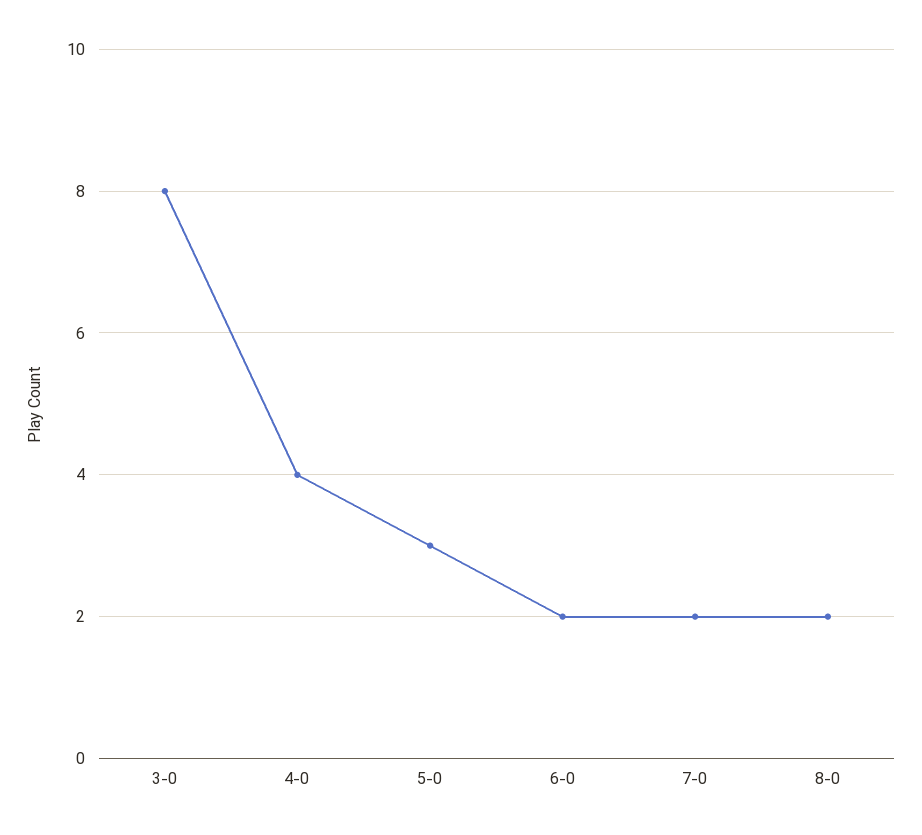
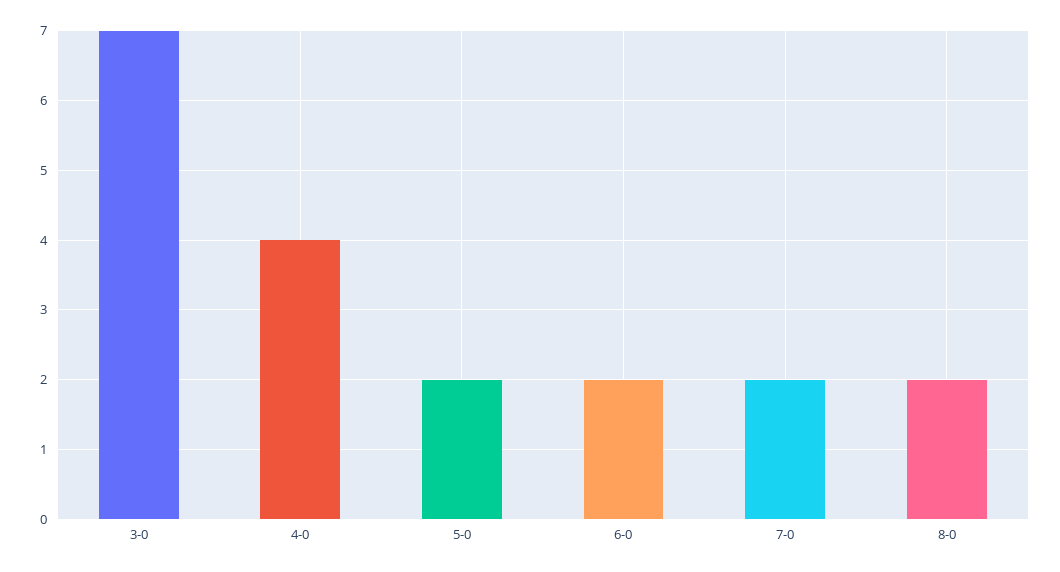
  {
-   "3-0": 8,
+   "3-0": 7,
    "4-0": 4,
-   "5-0": 3,
+   "5-0": 2,
    "6-0": 2,
    "7-0": 2,
    "8-0": 2
  }

